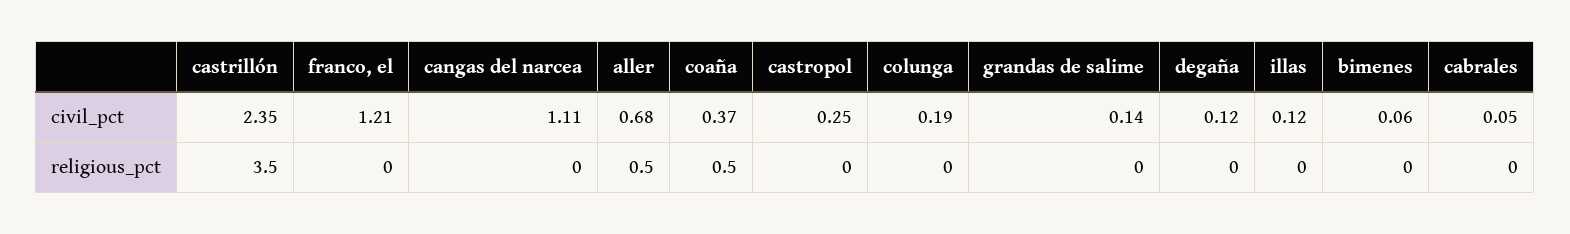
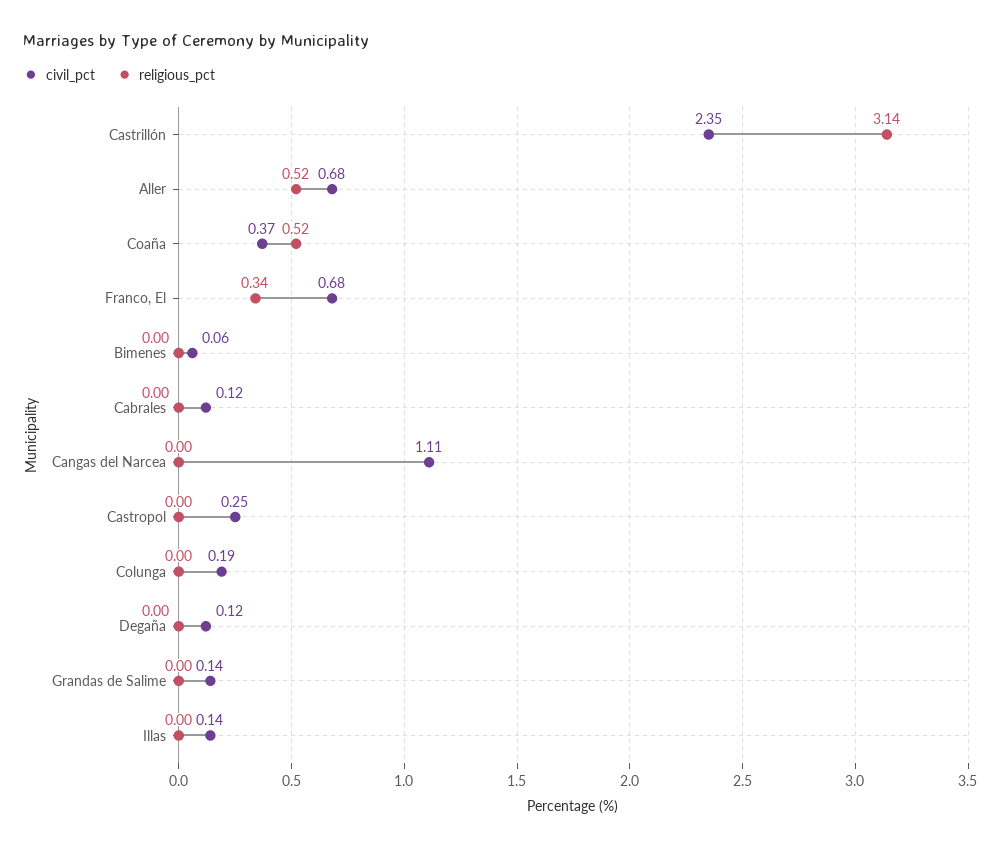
  {
    "civil_pct": {
      "castrillón": 2.35,
-     "franco, el": 1.21,
+     "franco, el": 0.68,
      "cangas del narcea": 1.11,
      "aller": 0.68,
      "coaña": 0.37,
      "castropol": 0.25,
      "colunga": 0.19,
      "grandas de salime": 0.14,
      "degaña": 0.12,
-     "illas": 0.12,
+     "illas": 0.14,
      "bimenes": 0.06,
-     "cabrales": 0.05
+     "cabrales": 0.12
    },
    "religious_pct": {
-     "castrillón": 3.5,
+     "castrillón": 3.14,
-     "franco, el": 0,
+     "franco, el": 0.34,
      "cangas del narcea": 0,
      "aller": 0.52,
      "coaña": 0.52,
      "castropol": 0,
      "colunga": 0,
      "grandas de salime": 0,
      "degaña": 0,
      "illas": 0,
      "bimenes": 0,
      "cabrales": 0
    }
  }

